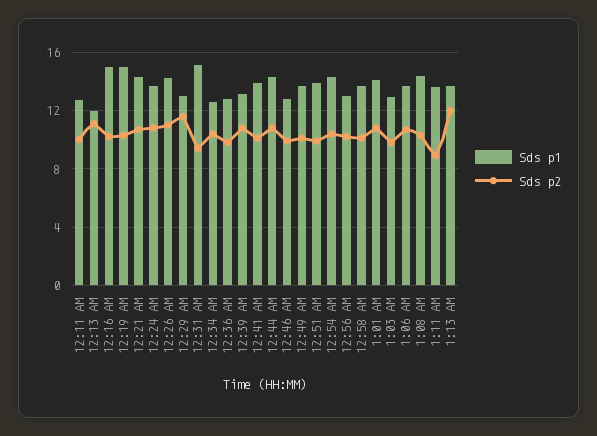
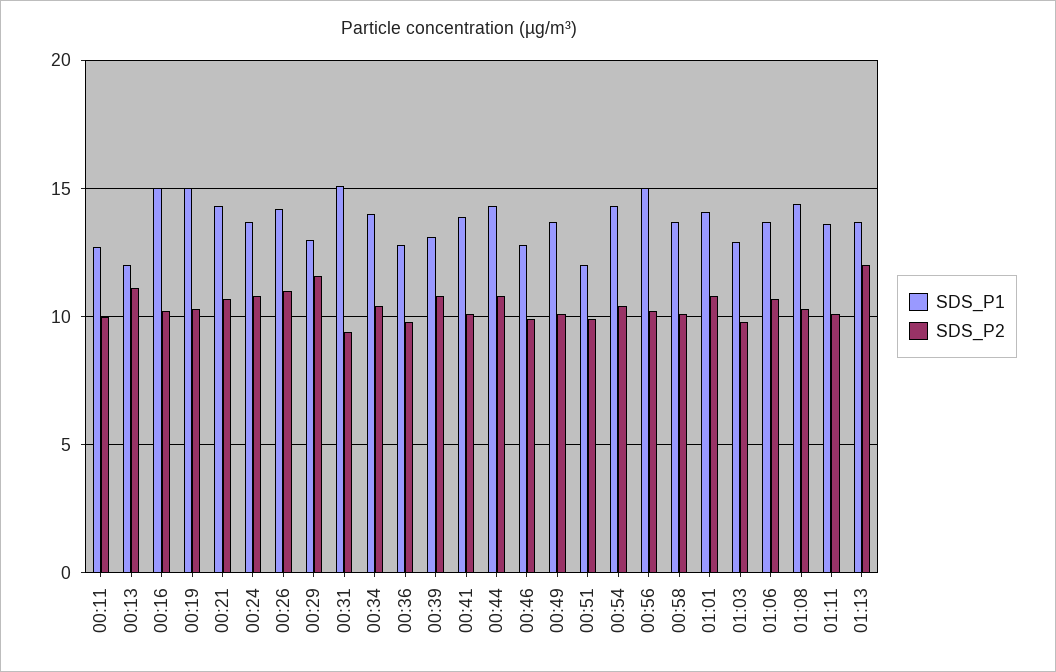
  {
    "Sds p1": {
      "12:11 AM": 12.5,
      "12:13 AM": 12,
      "12:16 AM": 15,
      "12:19 AM": 15,
      "12:21 AM": 14.5,
      "12:24 AM": 13.5,
      "12:26 AM": 14,
      "12:29 AM": 13,
      "12:31 AM": 15,
-     "12:34 AM": 12.5,
+     "12:34 AM": 14,
      "12:36 AM": 13,
      "12:39 AM": 13,
      "12:41 AM": 14,
      "12:44 AM": 14.5,
      "12:46 AM": 13,
      "12:49 AM": 13.5,
-     "12:51 AM": 14,
+     "12:51 AM": 12,
      "12:54 AM": 14.5,
-     "12:56 AM": 13,
+     "12:56 AM": 15,
      "12:58 AM": 13.5,
      "1:01 AM": 14,
      "1:03 AM": 13,
      "1:06 AM": 13.5,
      "1:08 AM": 14.5,
      "1:11 AM": 13.5,
      "1:13 AM": 13.5
    },
    "Sds p2": {
      "12:11 AM": 10,
      "12:13 AM": 11,
      "12:16 AM": 10,
      "12:19 AM": 10.5,
      "12:21 AM": 10.5,
      "12:24 AM": 11,
      "12:26 AM": 11,
      "12:29 AM": 11.5,
      "12:31 AM": 9.5,
      "12:34 AM": 10.5,
      "12:36 AM": 10,
      "12:39 AM": 11,
      "12:41 AM": 10,
      "12:44 AM": 11,
      "12:46 AM": 10,
      "12:49 AM": 10,
      "12:51 AM": 10,
      "12:54 AM": 10.5,
      "12:56 AM": 10,
      "12:58 AM": 10,
      "1:01 AM": 11,
      "1:03 AM": 10,
      "1:06 AM": 10.5,
      "1:08 AM": 10.5,
-     "1:11 AM": 9,
+     "1:11 AM": 10,
      "1:13 AM": 12
    }
  }

